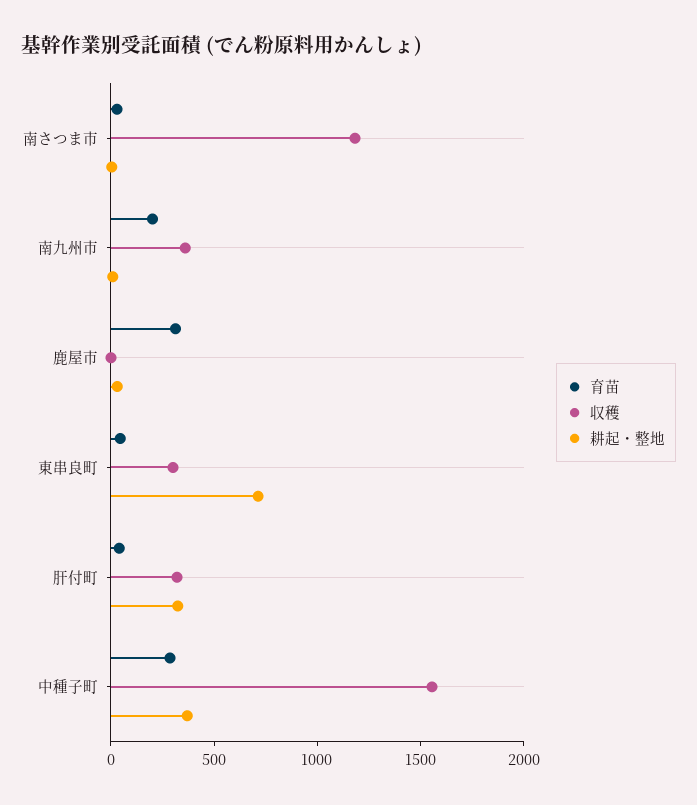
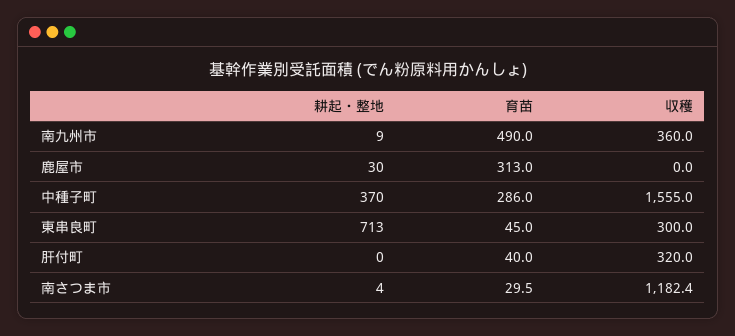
  {
    "育苗": {
      "南さつま市": 29.5,
-     "南九州市": 200,
+     "南九州市": 490,
      "鹿屋市": 313,
      "東串良町": 45,
      "肝付町": 40,
      "中種子町": 286
    },
    "収穫": {
      "南さつま市": 1182.4,
      "南九州市": 360,
      "鹿屋市": 0,
      "東串良町": 300,
      "肝付町": 320,
      "中種子町": 1555
    },
    "耕起・整地": {
      "南さつま市": 4,
      "南九州市": 9,
      "鹿屋市": 30,
      "東串良町": 713,
-     "肝付町": 300,
+     "肝付町": 0,
      "中種子町": 370
    }
  }

